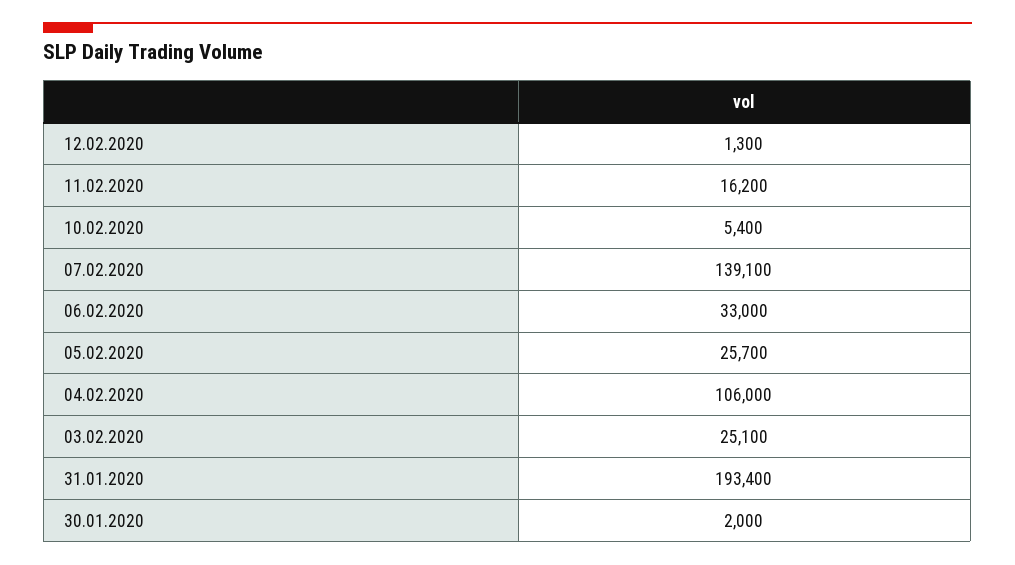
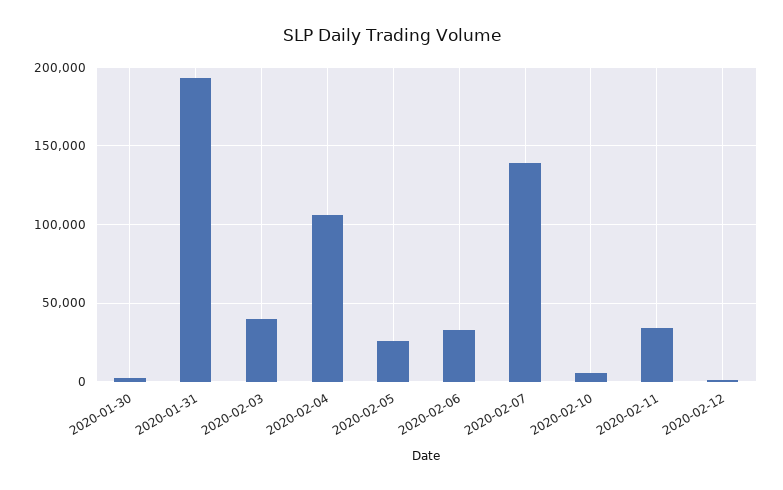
  {
    "12.02.2020": 1300,
-   "11.02.2020": 16200,
+   "11.02.2020": 35000,
    "10.02.2020": 5400,
    "07.02.2020": 139100,
    "06.02.2020": 33000,
    "05.02.2020": 25700,
    "04.02.2020": 106000,
-   "03.02.2020": 25100,
+   "03.02.2020": 40000,
    "31.01.2020": 193400,
    "30.01.2020": 2000
  }

